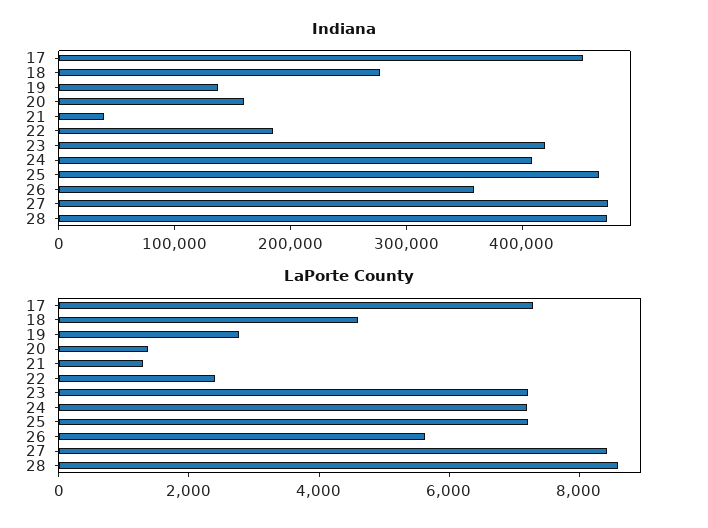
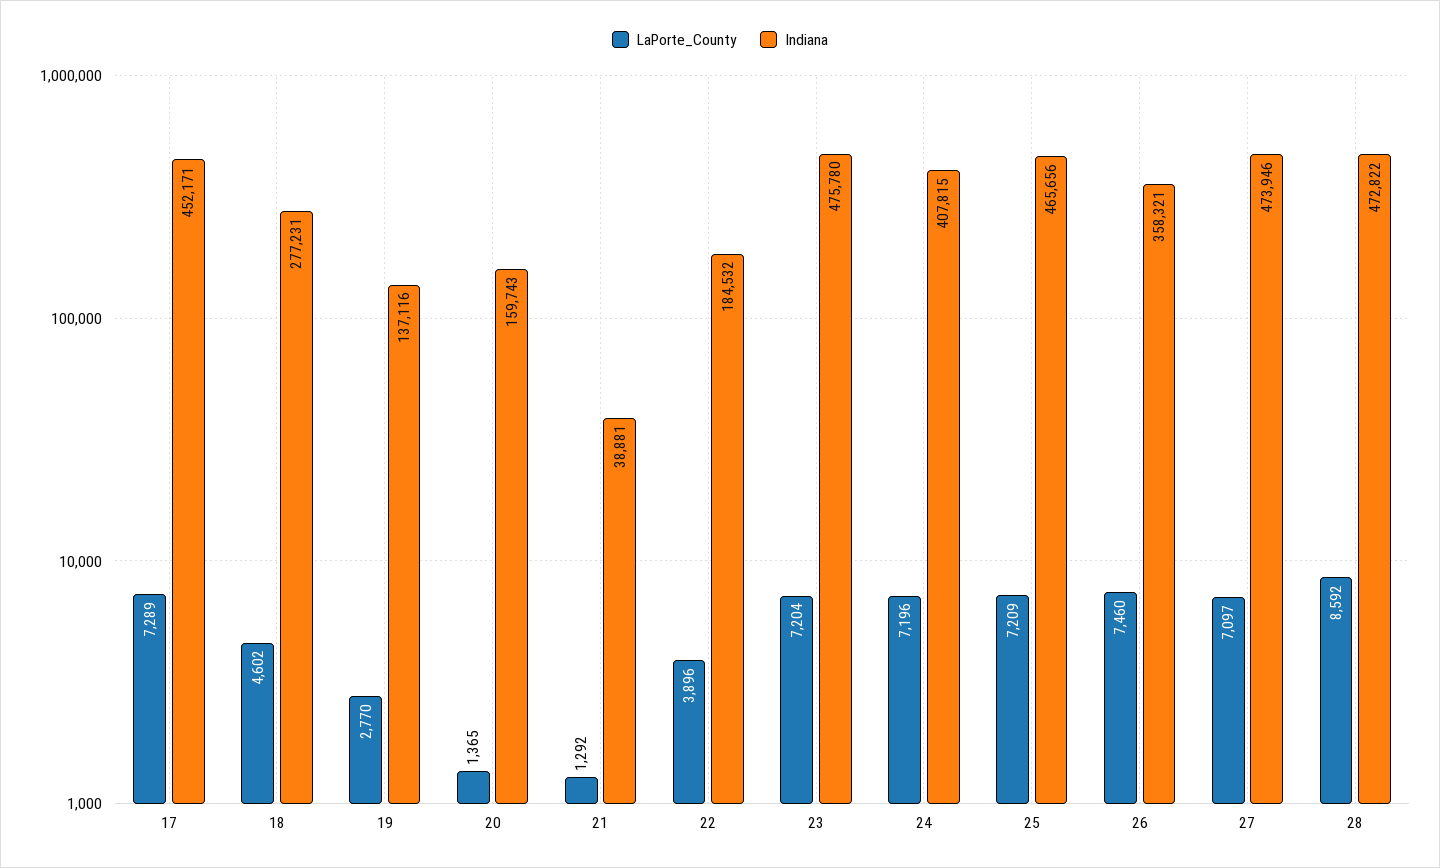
  {
    "Indiana": {
      "17": 452171,
      "18": 277231,
      "19": 137116,
      "20": 159743,
      "21": 38881,
      "22": 184532,
-     "23": 420000,
+     "23": 475780,
      "24": 407815,
      "25": 465656,
      "26": 358321,
      "27": 473946,
      "28": 472822
    },
    "LaPorte County": {
      "17": 7289,
      "18": 4602,
      "19": 2770,
      "20": 1365,
      "21": 1292,
-     "22": 2500,
+     "22": 3896,
      "23": 7204,
      "24": 7196,
      "25": 7209,
-     "26": 5500,
+     "26": 7460,
-     "27": 8500,
+     "27": 7097,
      "28": 8592
    }
  }

